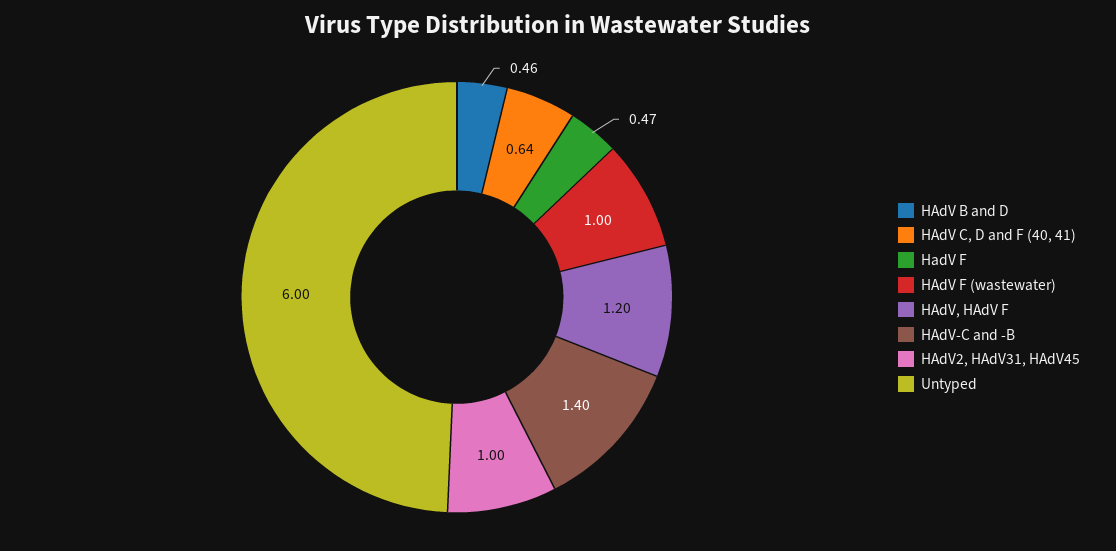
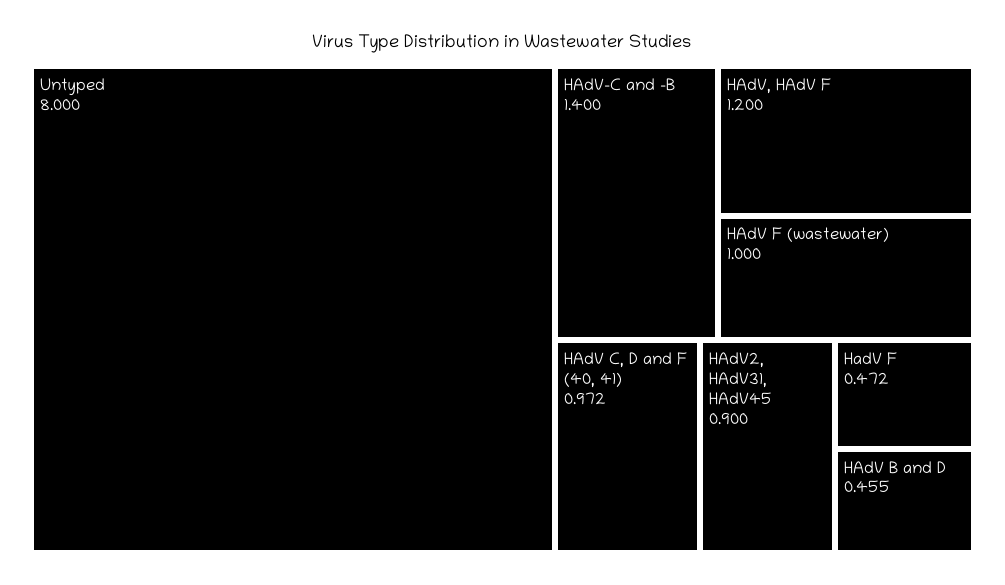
  {
    "HAdV B and D": 0.455,
-   "HAdV C, D and F (40, 41)": 0.64,
+   "HAdV C, D and F (40, 41)": 0.972,
    "HadV F": 0.472,
    "HAdV F (wastewater)": 1,
    "HAdV, HAdV F": 1.2,
    "HAdV-C and -B": 1.4,
-   "HAdV2, HAdV31, HAdV45": 1,
+   "HAdV2, HAdV31, HAdV45": 0.9,
-   "Untyped": 6
+   "Untyped": 8
  }

